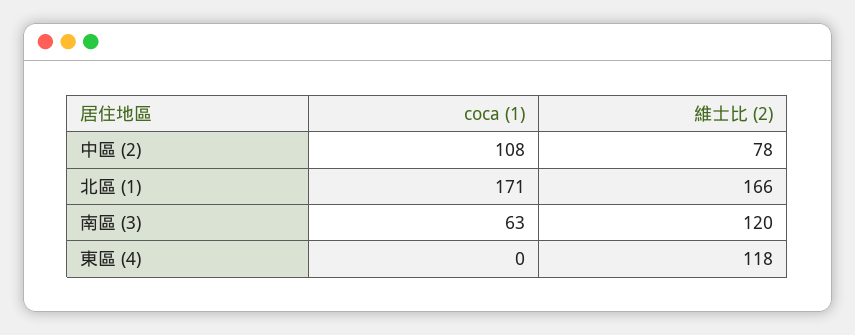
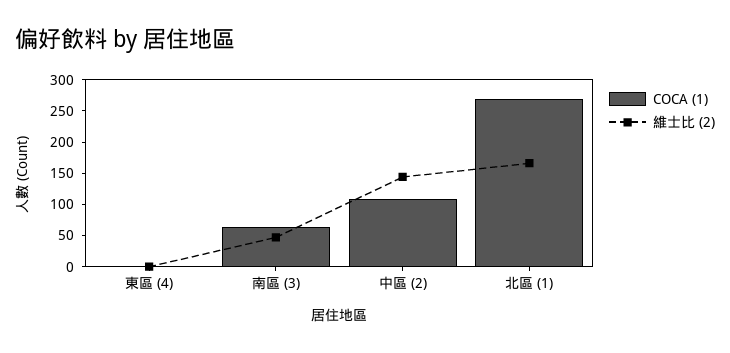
  {
    "coca (1)": {
      "中區 (2)": 108,
-     "北區 (1)": 171,
+     "北區 (1)": 275,
      "南區 (3)": 63,
      "東區 (4)": 0
    },
    "維士比 (2)": {
-     "中區 (2)": 78,
+     "中區 (2)": 150,
      "北區 (1)": 166,
-     "南區 (3)": 120,
+     "南區 (3)": 50,
-     "東區 (4)": 118
+     "東區 (4)": 0
    }
  }

